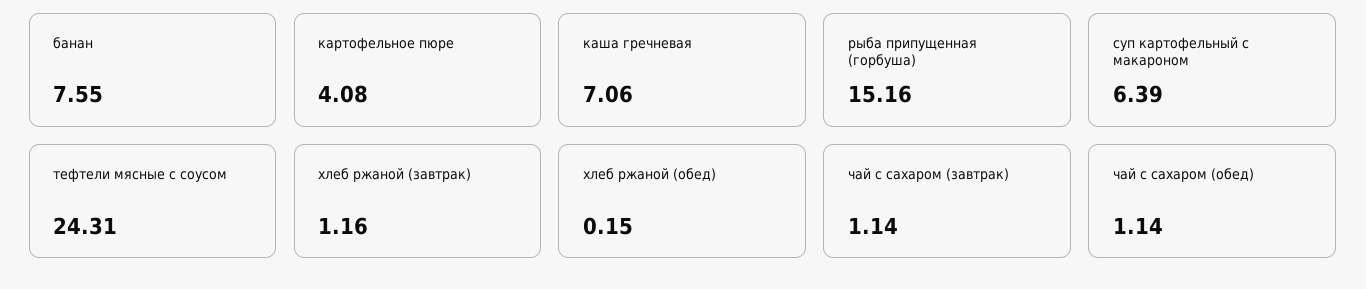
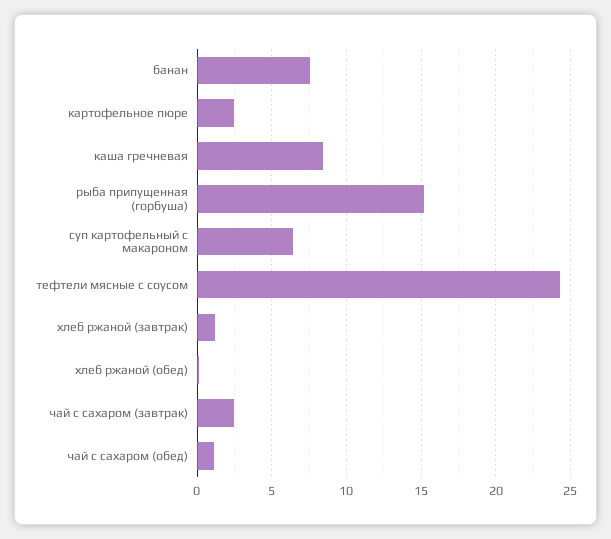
  {
    "банан": 7.55,
-   "картофельное пюре": 4.08,
+   "картофельное пюре": 2.5,
-   "каша гречневая": 7.06,
+   "каша гречневая": 8.5,
    "рыба припущенная (горбуша)": 15.16,
    "суп картофельный с макароном": 6.39,
    "тефтели мясные с соусом": 24.31,
    "хлеб ржаной (завтрак)": 1.16,
    "хлеб ржаной (обед)": 0.15,
-   "чай с сахаром (завтрак)": 1.14,
+   "чай с сахаром (завтрак)": 2.5,
    "чай с сахаром (обед)": 1.14
  }

